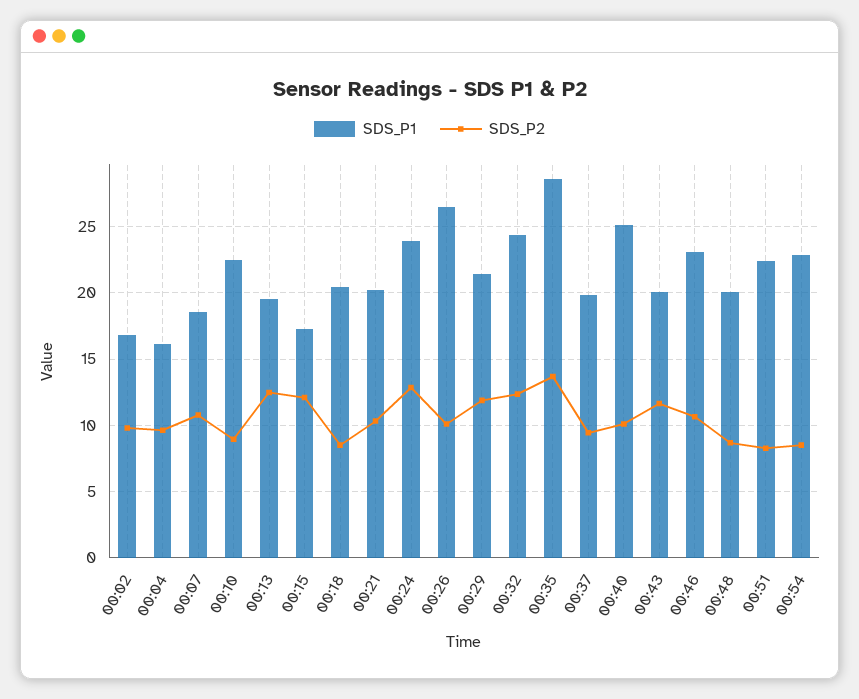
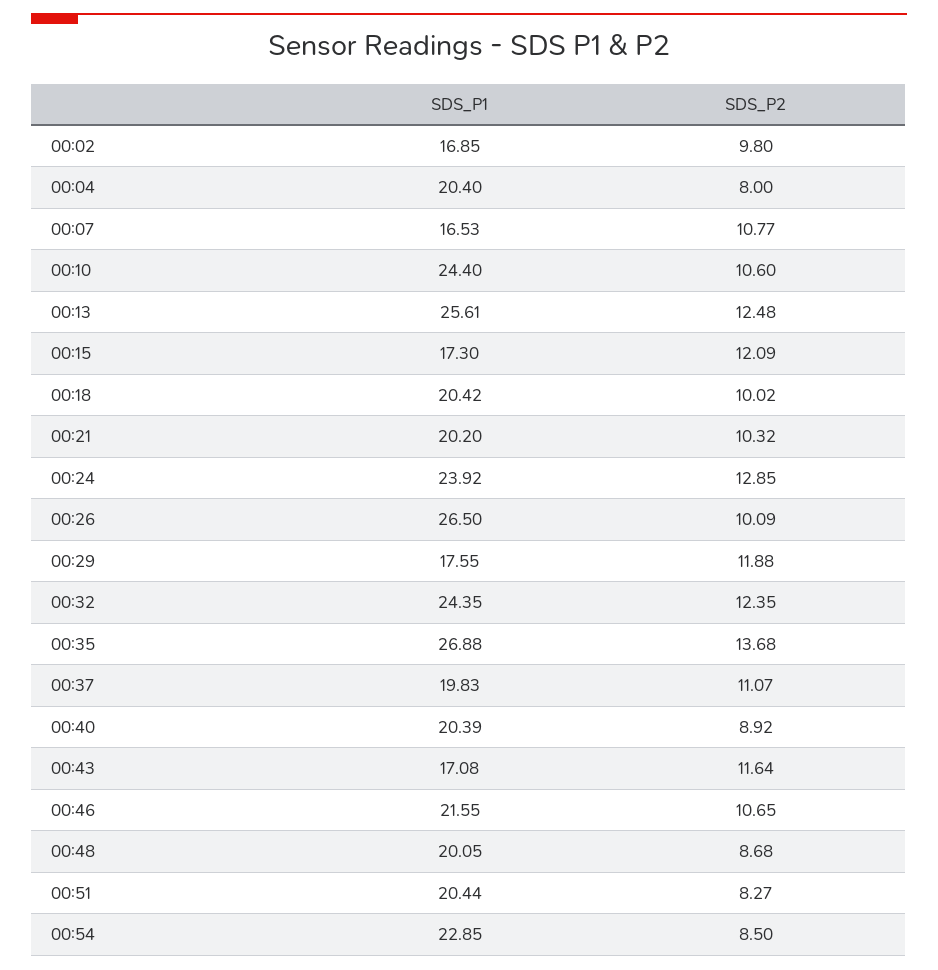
  {
    "SDS_P1": {
      "00:02": 16.85,
-     "00:04": 16,
+     "00:04": 20.4,
-     "00:07": 18.5,
+     "00:07": 16.53,
-     "00:10": 22.5,
+     "00:10": 24.4,
-     "00:13": 19.5,
+     "00:13": 25.61,
      "00:15": 17.3,
      "00:18": 20.42,
      "00:21": 20.2,
      "00:24": 23.92,
      "00:26": 26.5,
-     "00:29": 21.5,
+     "00:29": 17.55,
      "00:32": 24.35,
-     "00:35": 28.5,
+     "00:35": 26.88,
      "00:37": 19.83,
-     "00:40": 25,
+     "00:40": 20.39,
-     "00:43": 20,
+     "00:43": 17.08,
-     "00:46": 23,
+     "00:46": 21.55,
      "00:48": 20.05,
-     "00:51": 22.5,
+     "00:51": 20.44,
      "00:54": 22.85
    },
    "SDS_P2": {
      "00:02": 9.8,
-     "00:04": 9.5,
+     "00:04": 8,
      "00:07": 10.77,
-     "00:10": 9,
+     "00:10": 10.6,
      "00:13": 12.48,
      "00:15": 12.09,
-     "00:18": 8.5,
+     "00:18": 10.02,
      "00:21": 10.32,
      "00:24": 12.85,
      "00:26": 10.09,
      "00:29": 11.88,
      "00:32": 12.35,
      "00:35": 13.68,
-     "00:37": 9.5,
+     "00:37": 11.07,
-     "00:40": 10,
+     "00:40": 8.92,
      "00:43": 11.64,
      "00:46": 10.65,
      "00:48": 8.68,
      "00:51": 8.27,
      "00:54": 8.5
    }
  }

